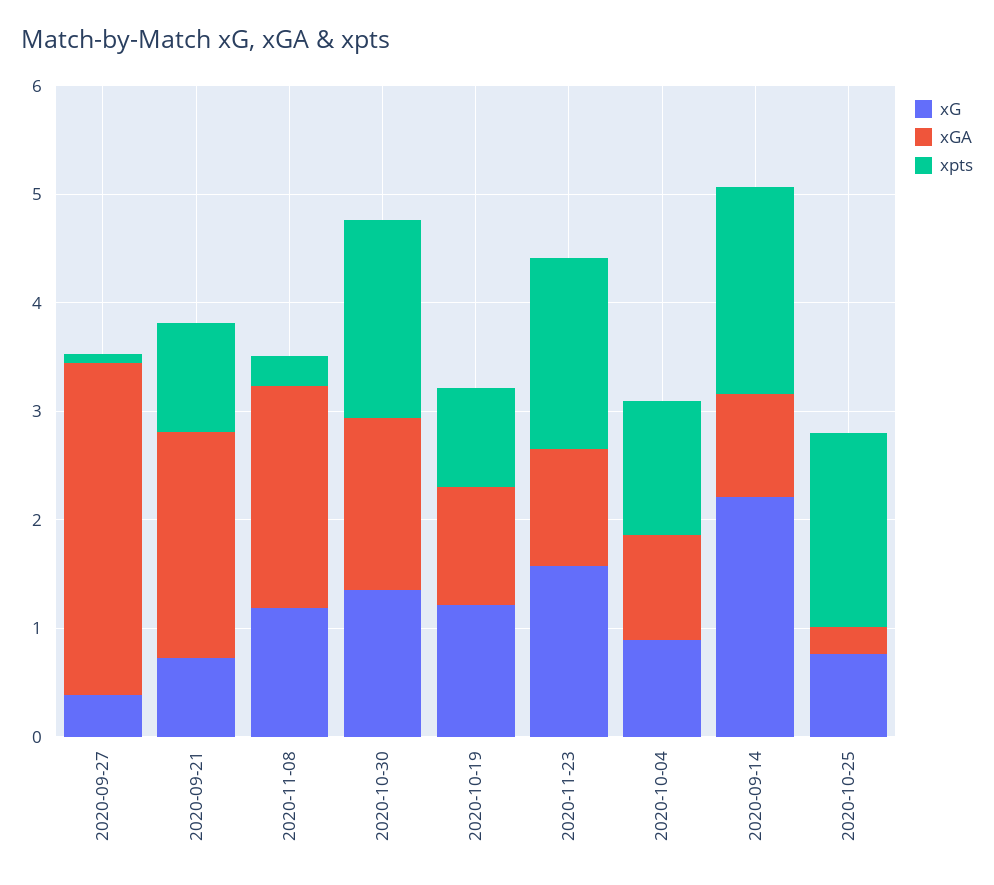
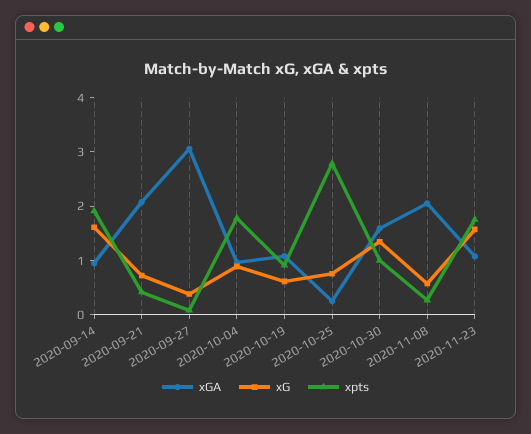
  {
    "xG": {
      "2020-09-27": 0.4,
      "2020-09-21": 0.8,
-     "2020-11-08": 1.2,
+     "2020-11-08": 0.6,
      "2020-10-30": 1.4,
-     "2020-10-19": 1.2,
+     "2020-10-19": 0.6,
      "2020-11-23": 1.6,
      "2020-10-04": 0.8,
-     "2020-09-14": 2.2,
+     "2020-09-14": 1.6,
      "2020-10-25": 0.8
    },
    "xGA": {
      "2020-09-27": 3,
      "2020-09-21": 2,
      "2020-11-08": 2,
      "2020-10-30": 1.6,
      "2020-10-19": 1,
      "2020-11-23": 1,
      "2020-10-04": 1,
      "2020-09-14": 1,
      "2020-10-25": 0.2
    },
    "xpts": {
      "2020-09-27": 0,
-     "2020-09-21": 1,
+     "2020-09-21": 0.4,
      "2020-11-08": 0.2,
-     "2020-10-30": 1.8,
+     "2020-10-30": 1,
      "2020-10-19": 1,
      "2020-11-23": 1.8,
-     "2020-10-04": 1.2,
+     "2020-10-04": 1.8,
      "2020-09-14": 2,
-     "2020-10-25": 1.8
+     "2020-10-25": 2.8
    }
  }

